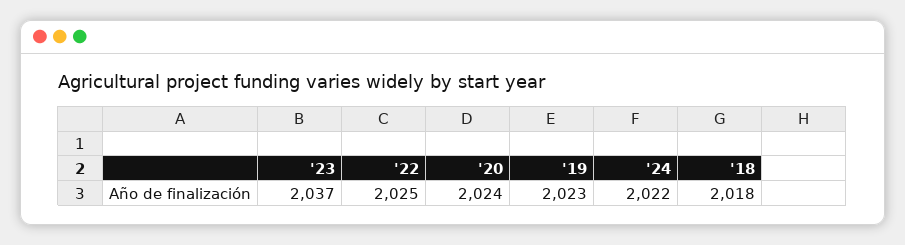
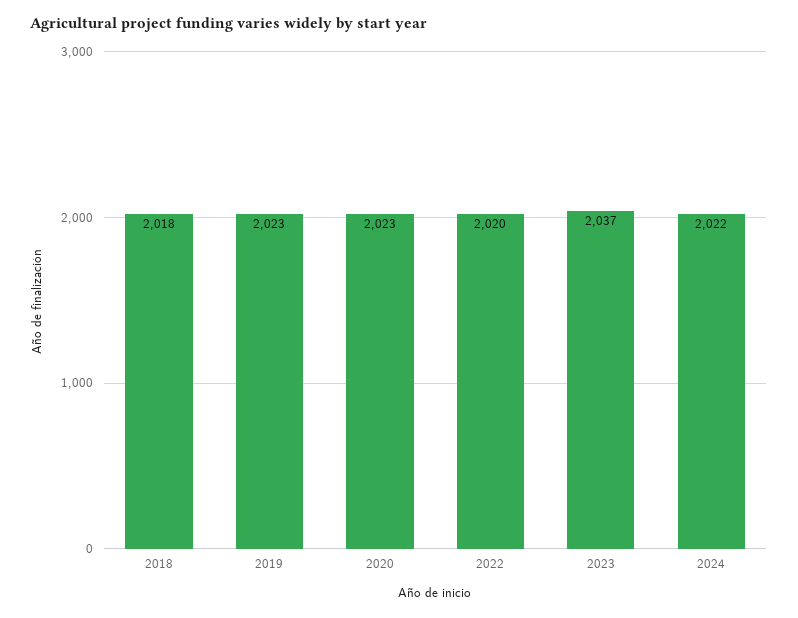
  {
    "'23": 2037,
-   "'22": 2025,
+   "'22": 2020,
-   "'20": 2024,
+   "'20": 2023,
    "'19": 2023,
    "'24": 2022,
    "'18": 2018
  }

